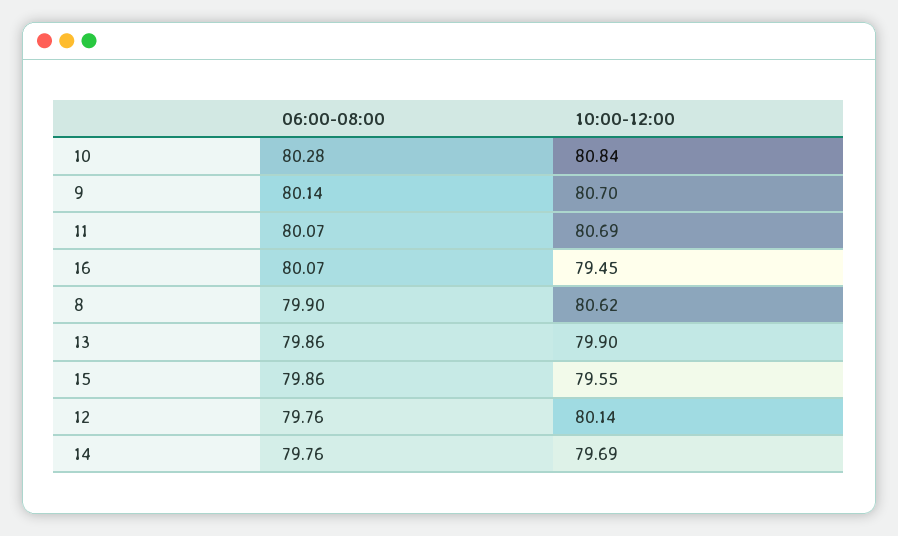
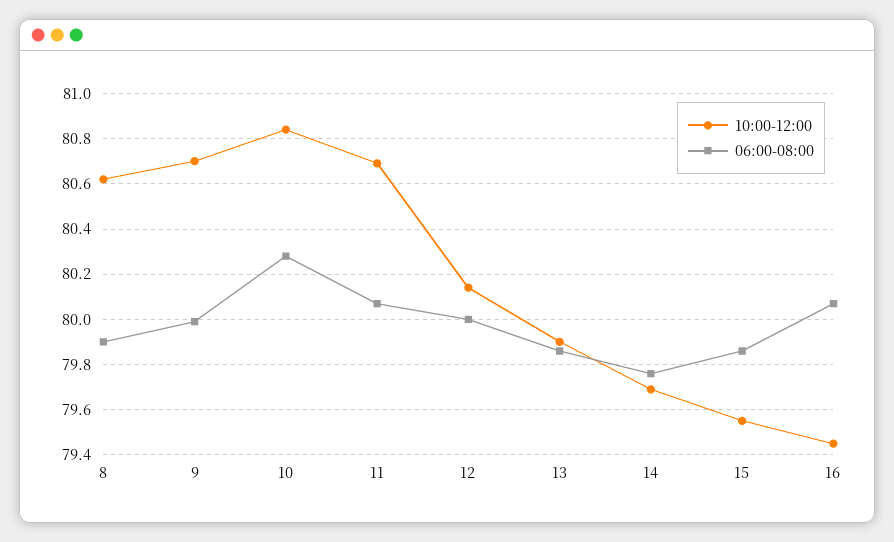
  {
    "06:00-08:00": {
      "10": 80.28,
-     "9": 80.14,
+     "9": 80,
      "11": 80.07,
      "16": 80.07,
      "8": 79.9,
      "13": 79.86,
      "15": 79.86,
-     "12": 79.76,
+     "12": 80,
      "14": 79.76
    },
    "10:00-12:00": {
      "10": 80.84,
      "9": 80.7,
      "11": 80.69,
      "16": 79.45,
      "8": 80.62,
      "13": 79.9,
      "15": 79.55,
      "12": 80.14,
      "14": 79.69
    }
  }

